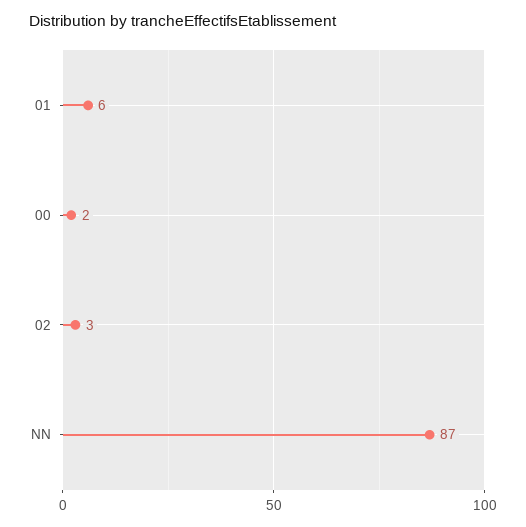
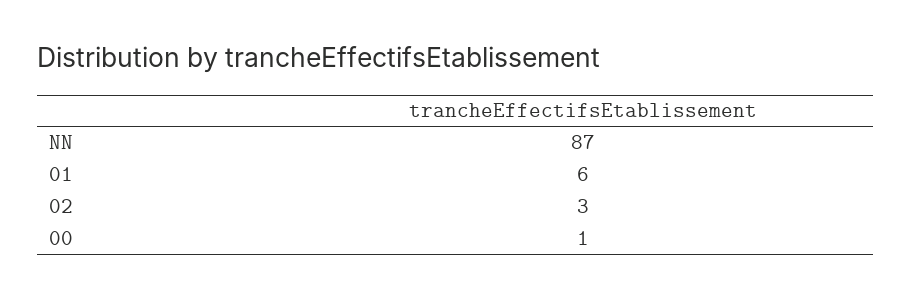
  {
    "01": 6,
-   "00": 2,
+   "00": 1,
    "02": 3,
    "NN": 87
  }

